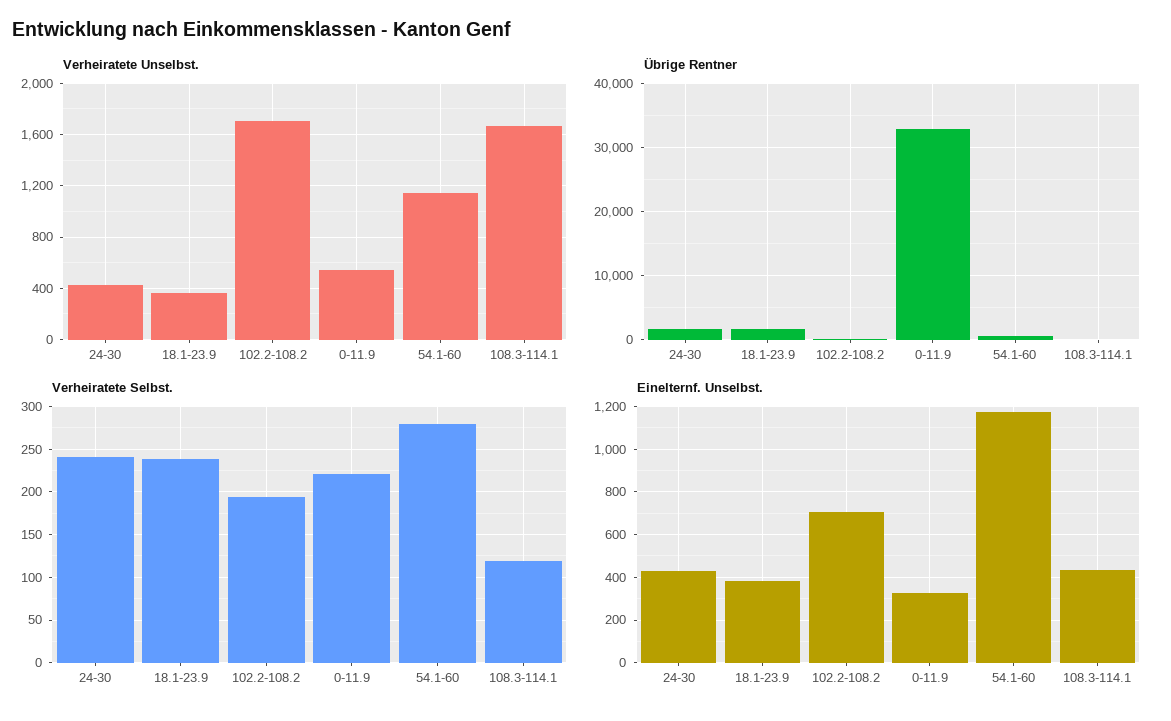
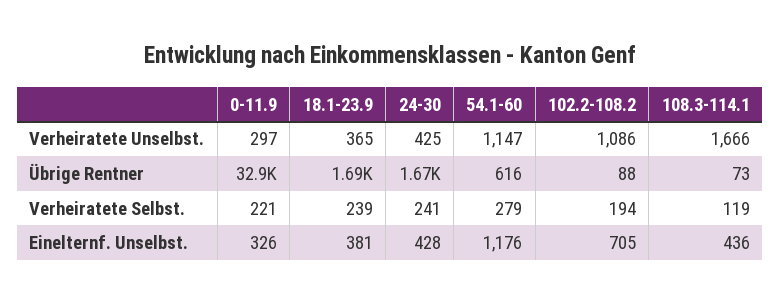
  {
    "Verheiratete Unselbst.": {
      "24-30": 425,
      "18.1-23.9": 365,
-     "102.2-108.2": 1700,
+     "102.2-108.2": 1086,
-     "0-11.9": 550,
+     "0-11.9": 297,
      "54.1-60": 1147,
      "108.3-114.1": 1666
    },
    "Übrige Rentner": {
      "24-30": 1670,
      "18.1-23.9": 1690,
      "102.2-108.2": 88,
      "0-11.9": 32900,
      "54.1-60": 616,
      "108.3-114.1": 73
    },
    "Verheiratete Selbst.": {
      "24-30": 241,
      "18.1-23.9": 239,
      "102.2-108.2": 194,
      "0-11.9": 221,
      "54.1-60": 279,
      "108.3-114.1": 119
    },
    "Einelternf. Unselbst.": {
      "24-30": 428,
      "18.1-23.9": 381,
      "102.2-108.2": 705,
      "0-11.9": 326,
      "54.1-60": 1176,
      "108.3-114.1": 436
    }
  }

